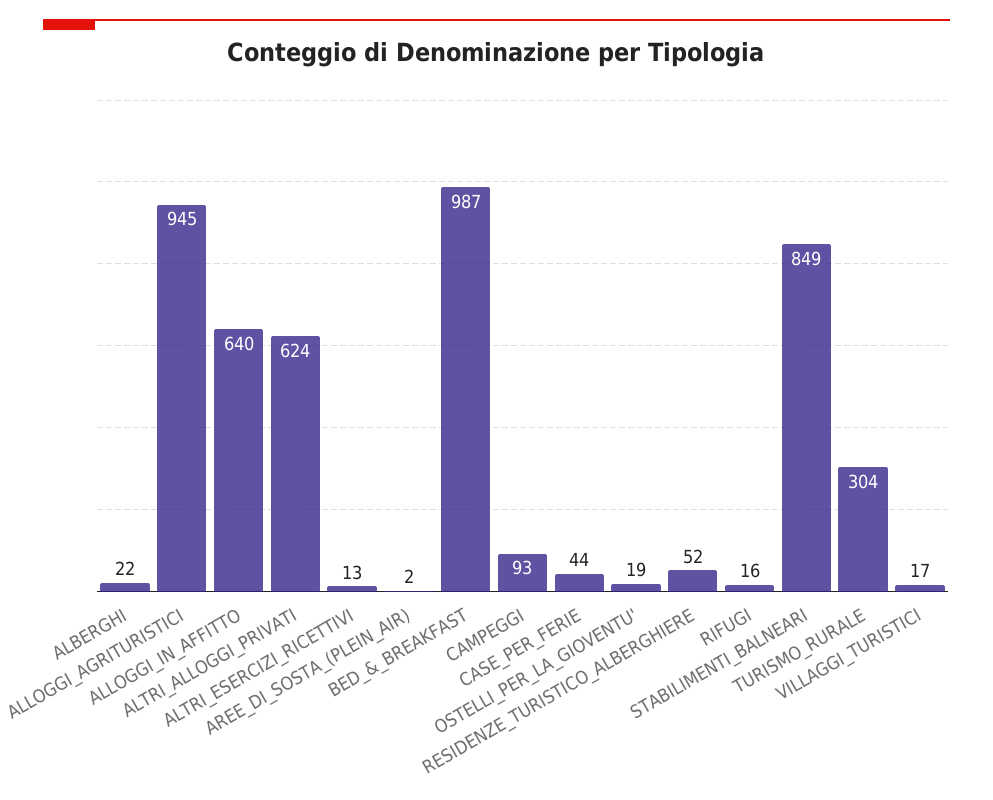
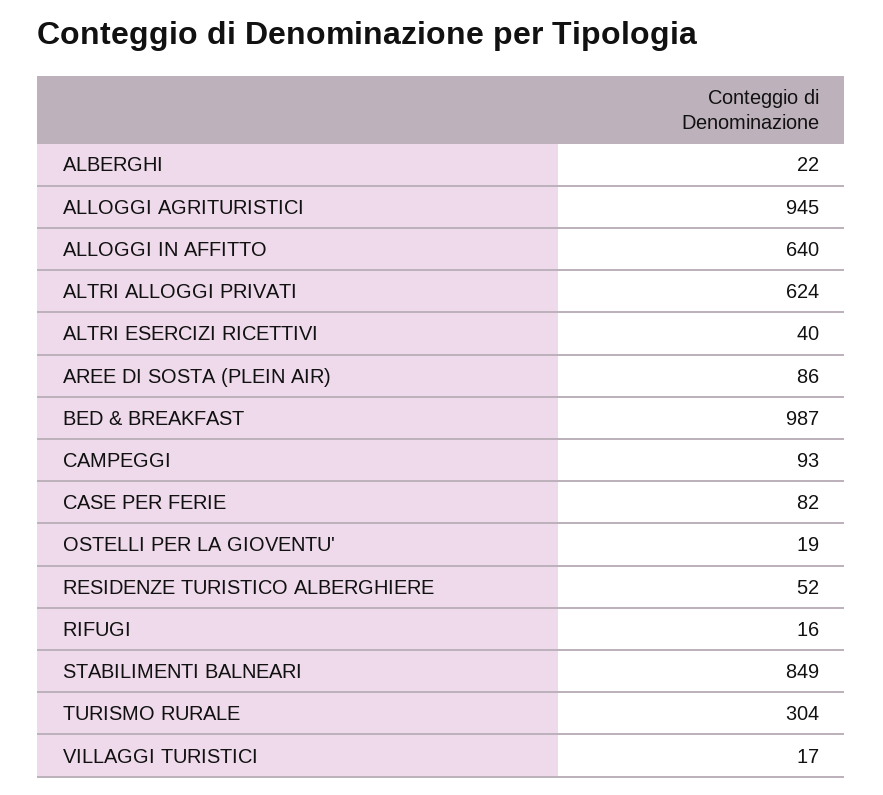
  {
    "ALBERGHI": 22,
    "ALLOGGI_AGRITURISTICI": 945,
    "ALLOGGI_IN_AFFITTO": 640,
    "ALTRI_ALLOGGI_PRIVATI": 624,
-   "ALTRI_ESERCIZI_RICETTIVI": 13,
+   "ALTRI_ESERCIZI_RICETTIVI": 40,
-   "AREE_DI_SOSTA_(PLEIN_AIR)": 2,
+   "AREE_DI_SOSTA_(PLEIN_AIR)": 86,
    "BED_&_BREAKFAST": 987,
    "CAMPEGGI": 93,
-   "CASE_PER_FERIE": 44,
+   "CASE_PER_FERIE": 82,
    "OSTELLI_PER_LA_GIOVENTU'": 19,
    "RESIDENZE_TURISTICO_ALBERGHIERE": 52,
    "RIFUGI": 16,
    "STABILIMENTI_BALNEARI": 849,
    "TURISMO_RURALE": 304,
    "VILLAGGI_TURISTICI": 17
  }

